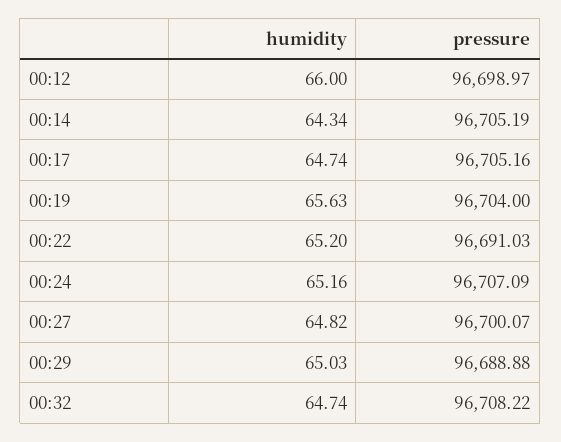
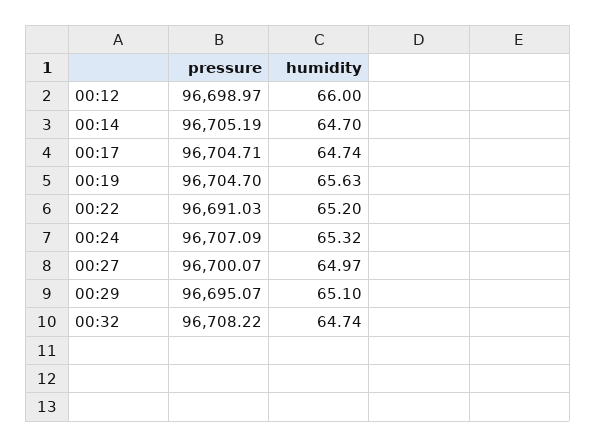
  {
    "humidity": {
      "00:12": 66,
-     "00:14": 64.34,
+     "00:14": 64.7,
      "00:17": 64.74,
      "00:19": 65.63,
      "00:22": 65.2,
-     "00:24": 65.16,
+     "00:24": 65.32,
-     "00:27": 64.82,
+     "00:27": 64.97,
-     "00:29": 65.03,
+     "00:29": 65.1,
      "00:32": 64.74
    },
    "pressure": {
      "00:12": 96698.97,
      "00:14": 96705.19,
-     "00:17": 96705.16,
+     "00:17": 96704.71,
-     "00:19": 96704,
+     "00:19": 96704.7,
      "00:22": 96691.03,
      "00:24": 96707.09,
      "00:27": 96700.07,
-     "00:29": 96688.88,
+     "00:29": 96695.07,
      "00:32": 96708.22
    }
  }

